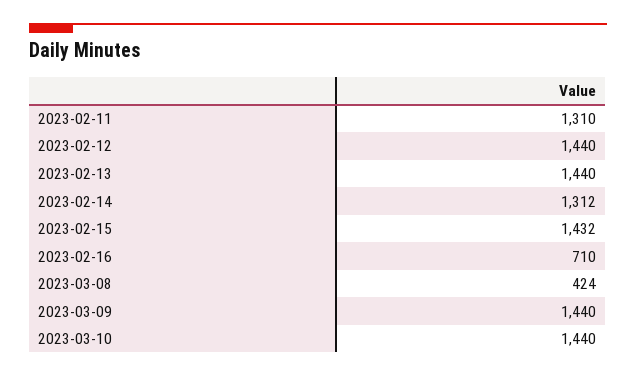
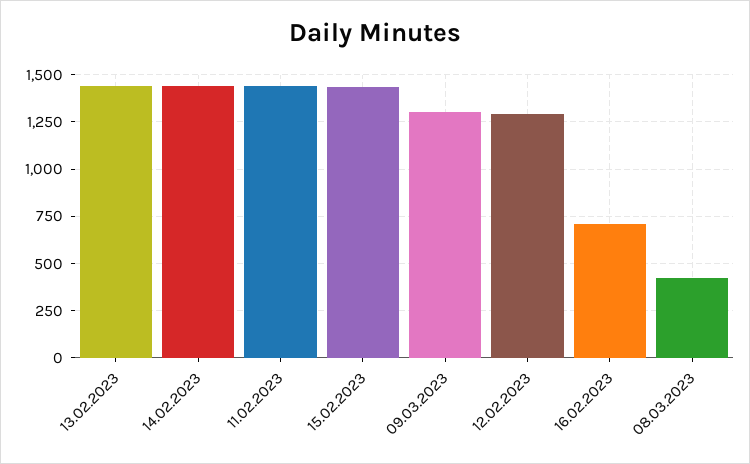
  {
-   "2023-02-11": 1310,
+   "2023-02-11": 1450,
-   "2023-02-12": 1440,
+   "2023-02-12": 1300,
    "2023-02-13": 1440,
-   "2023-02-14": 1312,
+   "2023-02-14": 1450,
    "2023-02-15": 1432,
    "2023-02-16": 710,
    "2023-03-08": 424,
-   "2023-03-09": 1440,
+   "2023-03-09": 1300
-   "2023-03-10": 1440
  }

